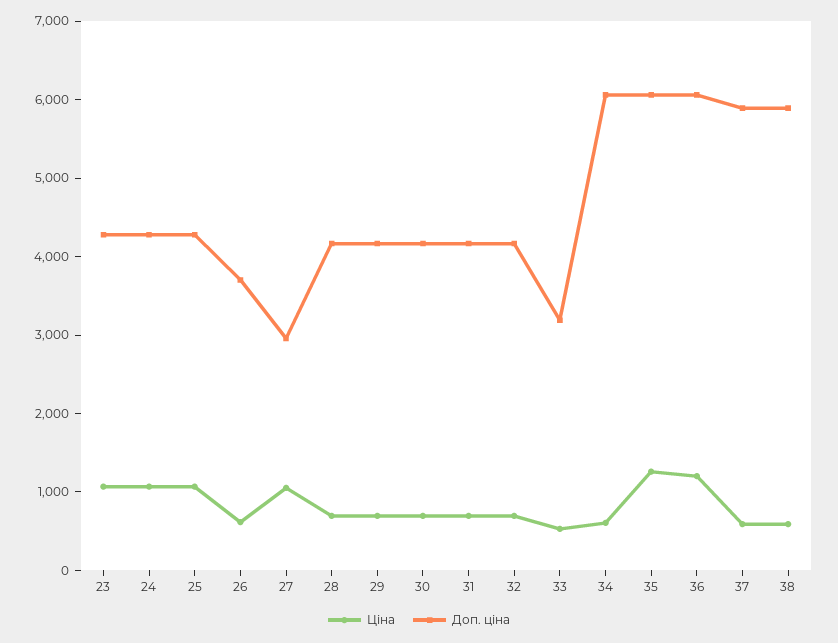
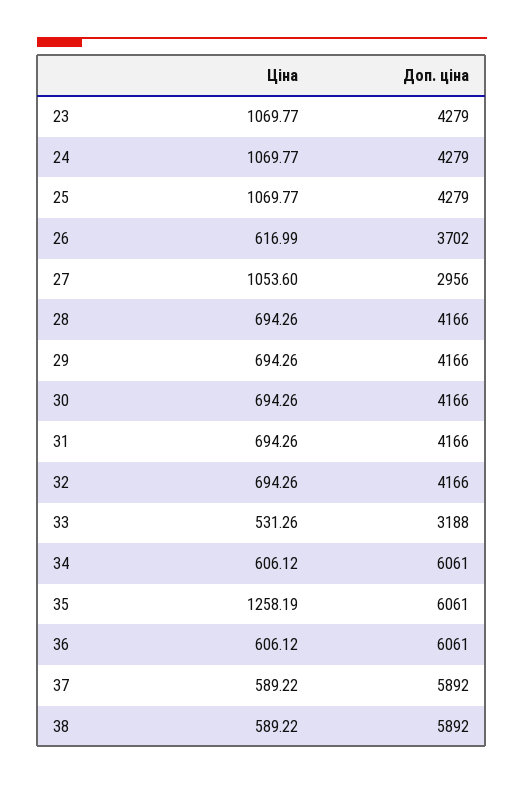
  {
    "Ціна": {
      "23": 1069.77,
      "24": 1069.77,
      "25": 1069.77,
      "26": 616.99,
      "27": 1053.6,
      "28": 694.26,
      "29": 694.26,
      "30": 694.26,
      "31": 694.26,
      "32": 694.26,
      "33": 531.26,
      "34": 606.12,
      "35": 1258.19,
-     "36": 1200,
+     "36": 606.12,
      "37": 589.22,
      "38": 589.22
    },
    "Доп. ціна": {
      "23": 4279,
      "24": 4279,
      "25": 4279,
      "26": 3702,
      "27": 2956,
      "28": 4166,
      "29": 4166,
      "30": 4166,
      "31": 4166,
      "32": 4166,
      "33": 3188,
      "34": 6061,
      "35": 6061,
      "36": 6061,
      "37": 5892,
      "38": 5892
    }
  }

